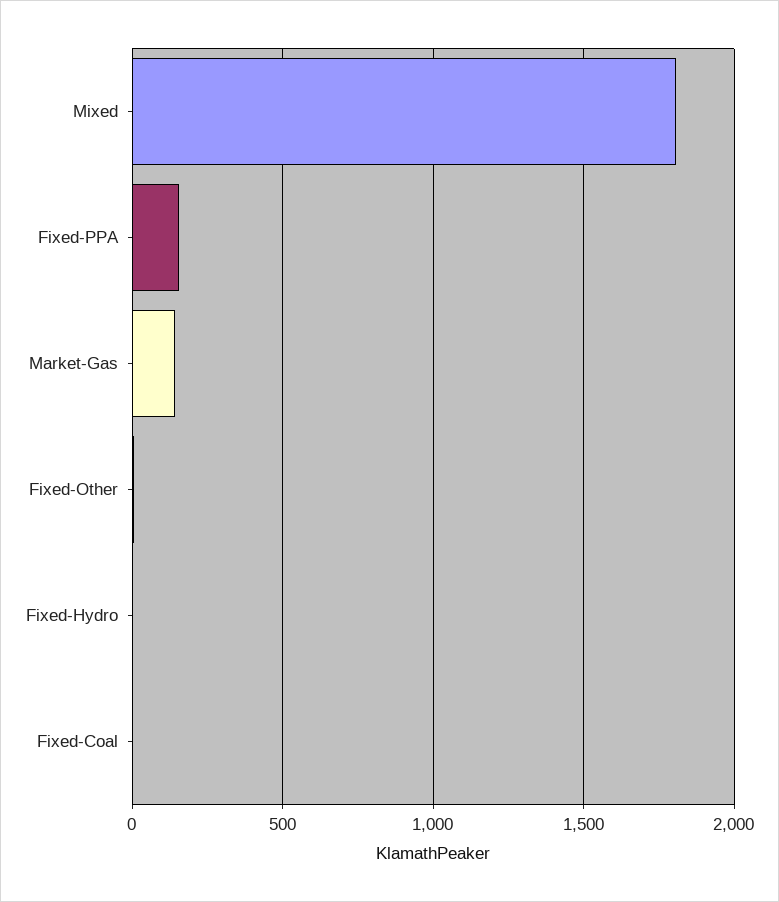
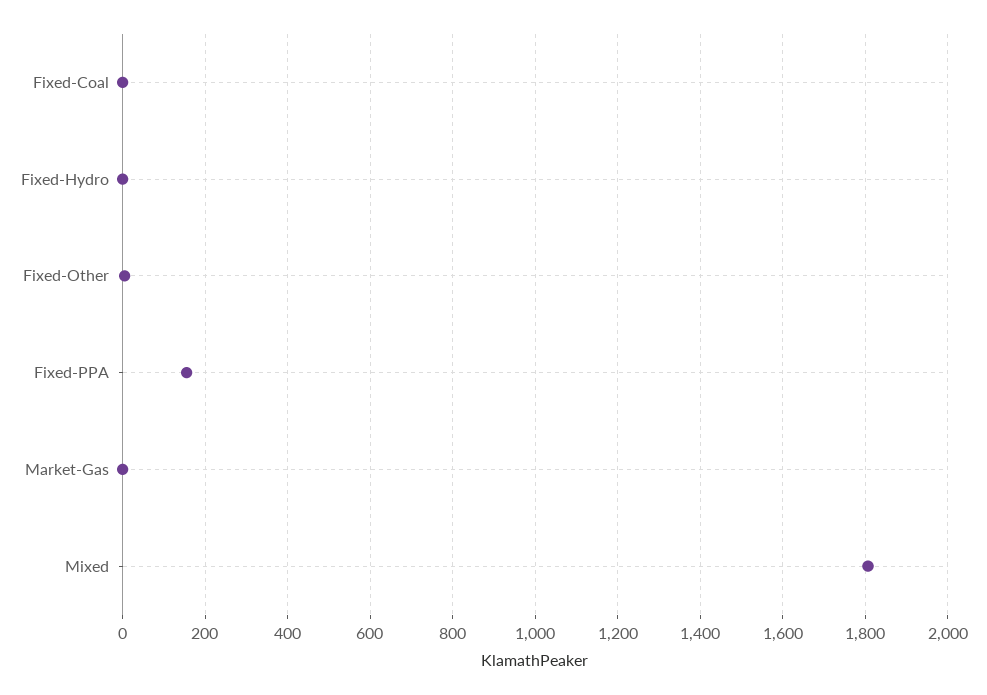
  {
    "Mixed": 1800,
    "Fixed-PPA": 160,
-   "Market-Gas": 150,
+   "Market-Gas": 0,
    "Fixed-Other": 0,
    "Fixed-Hydro": 0,
    "Fixed-Coal": 0
  }

